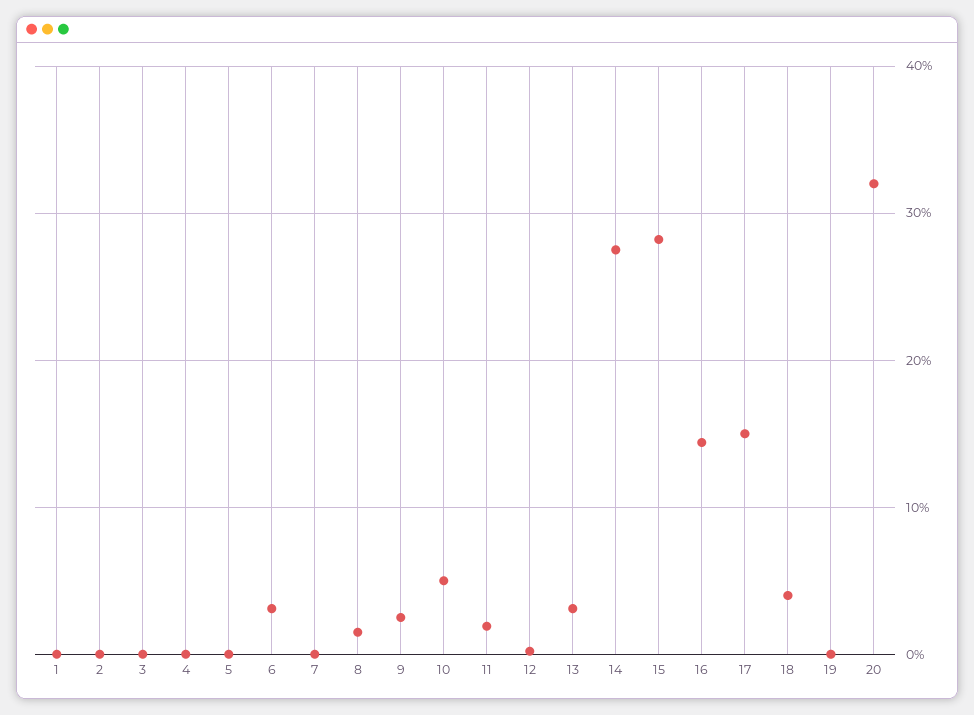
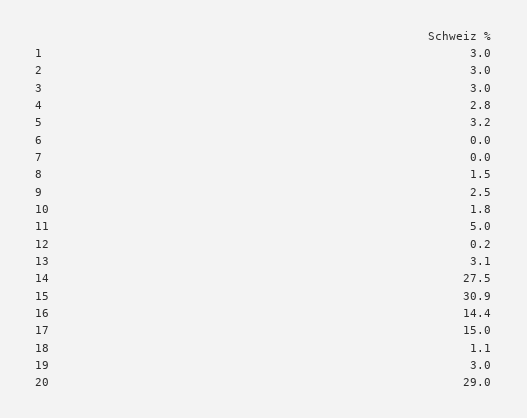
  {
-   "1": 0,
+   "1": 3,
-   "2": 0,
+   "2": 3,
-   "3": 0,
+   "3": 3,
-   "4": 0,
+   "4": 2.8,
-   "5": 0,
+   "5": 3.2,
-   "6": 3,
+   "6": 0,
    "7": 0,
    "8": 1.5,
    "9": 2.5,
-   "10": 5,
+   "10": 1.8,
-   "11": 2,
+   "11": 5,
    "12": 0.2,
    "13": 3.1,
    "14": 27.5,
-   "15": 28,
+   "15": 30.9,
    "16": 14.4,
    "17": 15,
-   "18": 4,
+   "18": 1.1,
-   "19": 0,
+   "19": 3,
-   "20": 32
+   "20": 29
  }

